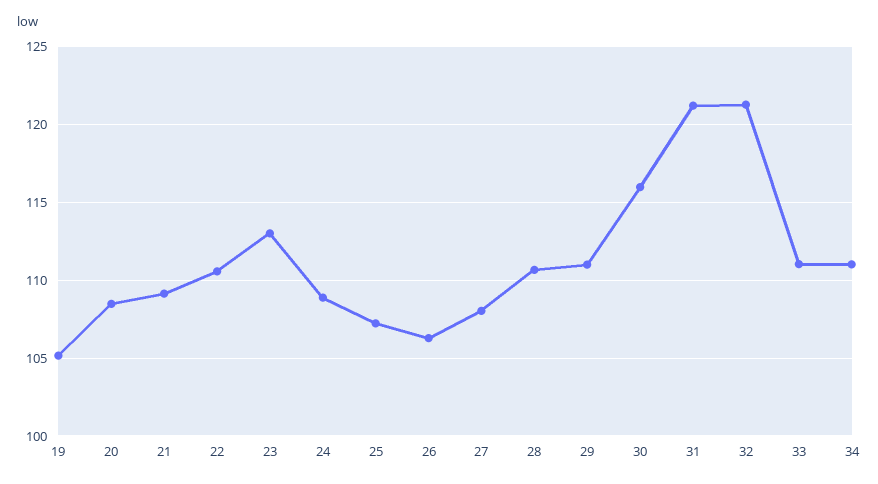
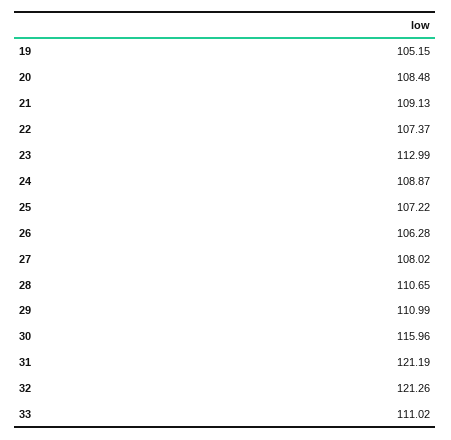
  {
    "19": 105.15,
    "20": 108.48,
    "21": 109.13,
-   "22": 110.5,
+   "22": 107.37,
    "23": 112.99,
    "24": 108.87,
    "25": 107.22,
    "26": 106.28,
    "27": 108.02,
    "28": 110.65,
    "29": 110.99,
    "30": 115.96,
    "31": 121.19,
    "32": 121.26,
-   "33": 111.02,
+   "33": 111.02
-   "34": 111
  }

